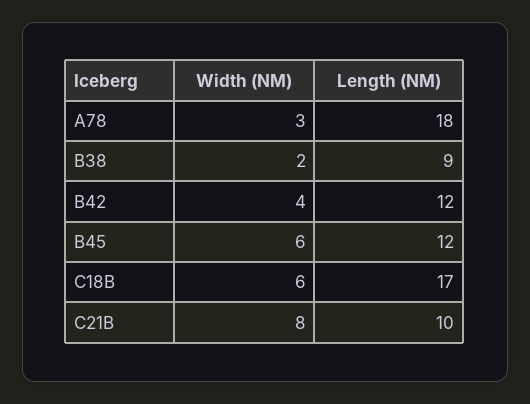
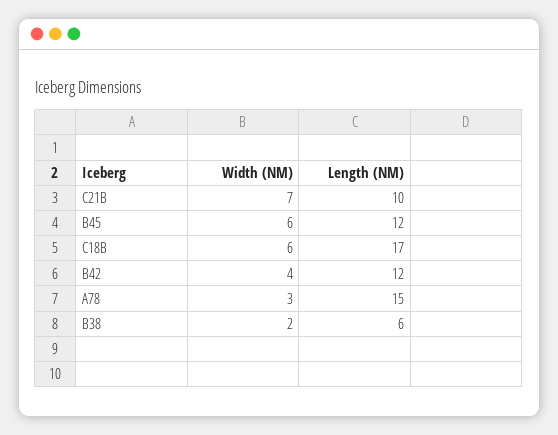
  {
    "Width (NM)": {
      "A78": 3,
      "B38": 2,
      "B42": 4,
      "B45": 6,
      "C18B": 6,
-     "C21B": 8
+     "C21B": 7
    },
    "Length (NM)": {
-     "A78": 18,
+     "A78": 15,
-     "B38": 9,
+     "B38": 6,
      "B42": 12,
      "B45": 12,
      "C18B": 17,
      "C21B": 10
    }
  }

